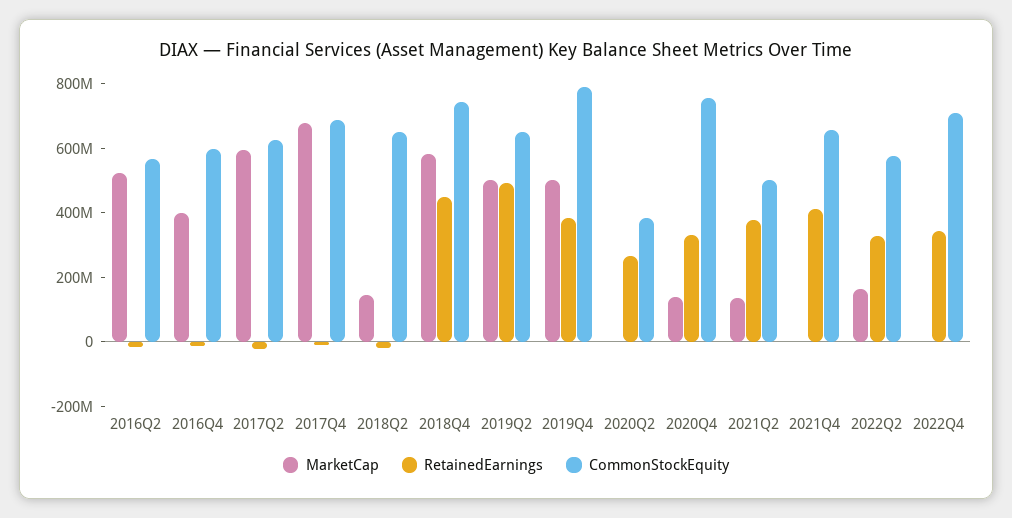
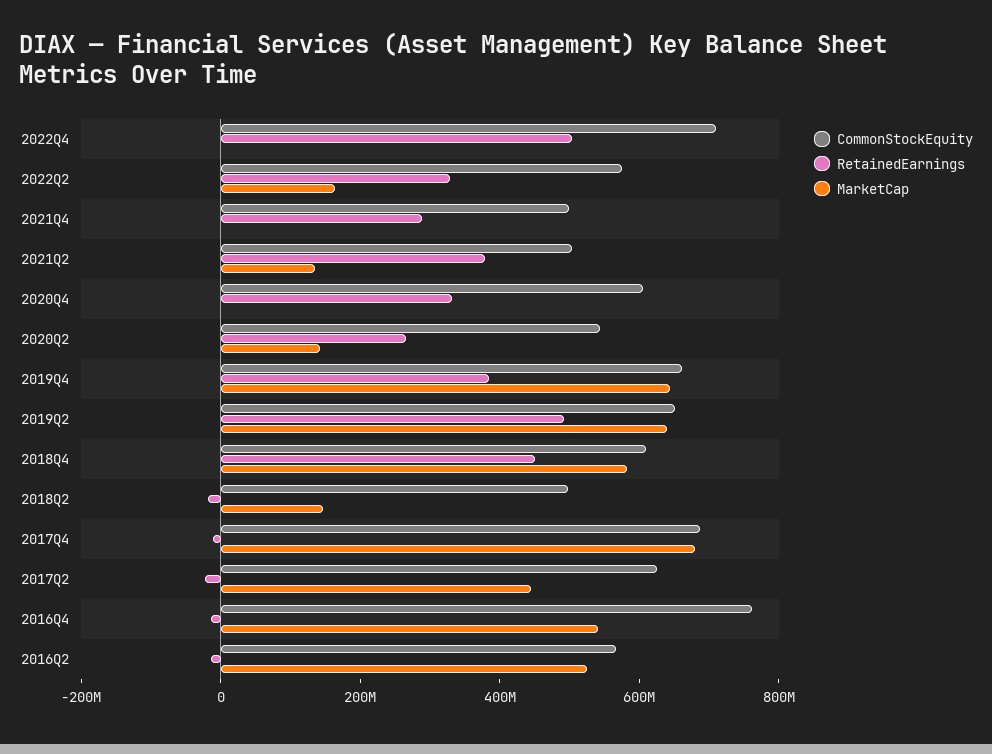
  {
    "MarketCap": {
      "2016Q2": 500000000,
-     "2016Q4": 400000000,
+     "2016Q4": 550000000,
-     "2017Q2": 600000000,
+     "2017Q2": 450000000,
      "2017Q4": 700000000,
      "2018Q2": 150000000,
      "2018Q4": 600000000,
-     "2019Q2": 500000000,
+     "2019Q2": 650000000,
-     "2019Q4": 500000000,
+     "2019Q4": 650000000,
-     "2020Q2": 0,
+     "2020Q2": 150000000,
-     "2020Q4": 150000000,
+     "2020Q4": 0,
      "2021Q2": 150000000,
      "2021Q4": 0,
      "2022Q2": 150000000,
      "2022Q4": 0
    },
    "RetainedEarnings": {
      "2016Q2": 0,
      "2016Q4": 0,
      "2017Q2": 0,
      "2017Q4": 0,
      "2018Q2": 0,
      "2018Q4": 450000000,
      "2019Q2": 500000000,
      "2019Q4": 400000000,
      "2020Q2": 250000000,
      "2020Q4": 350000000,
      "2021Q2": 400000000,
-     "2021Q4": 400000000,
+     "2021Q4": 300000000,
      "2022Q2": 350000000,
-     "2022Q4": 350000000
+     "2022Q4": 500000000
    },
    "CommonStockEquity": {
      "2016Q2": 550000000,
-     "2016Q4": 600000000,
+     "2016Q4": 750000000,
      "2017Q2": 650000000,
      "2017Q4": 700000000,
-     "2018Q2": 650000000,
+     "2018Q2": 500000000,
-     "2018Q4": 750000000,
+     "2018Q4": 600000000,
      "2019Q2": 650000000,
-     "2019Q4": 800000000,
+     "2019Q4": 650000000,
-     "2020Q2": 400000000,
+     "2020Q2": 550000000,
-     "2020Q4": 750000000,
+     "2020Q4": 600000000,
      "2021Q2": 500000000,
-     "2021Q4": 650000000,
+     "2021Q4": 500000000,
      "2022Q2": 600000000,
      "2022Q4": 700000000
    }
  }

